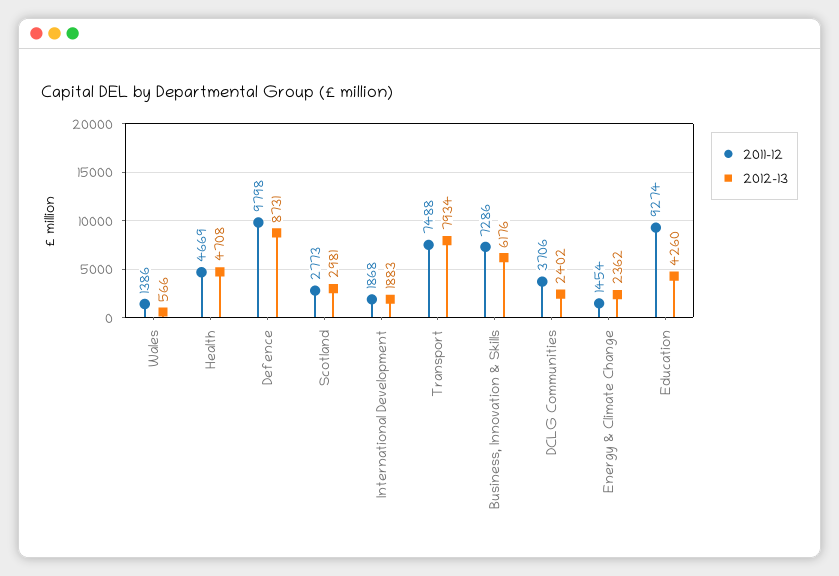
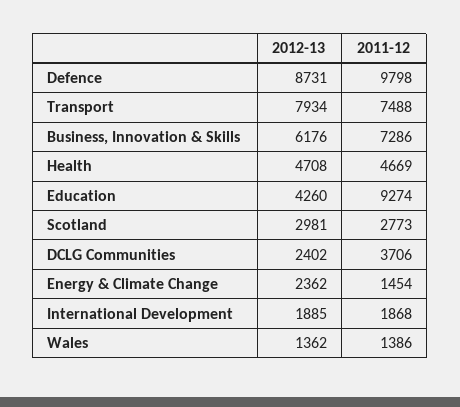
  {
    "2011-12": {
      "Wales": 1386,
      "Health": 4669,
      "Defence": 9798,
      "Scotland": 2773,
      "International Development": 1868,
      "Transport": 7488,
      "Business, Innovation & Skills": 7286,
      "DCLG Communities": 3706,
      "Energy & Climate Change": 1454,
      "Education": 9274
    },
    "2012-13": {
-     "Wales": 566,
+     "Wales": 1362,
      "Health": 4708,
      "Defence": 8731,
      "Scotland": 2981,
-     "International Development": 1883,
+     "International Development": 1885,
      "Transport": 7934,
      "Business, Innovation & Skills": 6176,
      "DCLG Communities": 2402,
      "Energy & Climate Change": 2362,
      "Education": 4260
    }
  }

